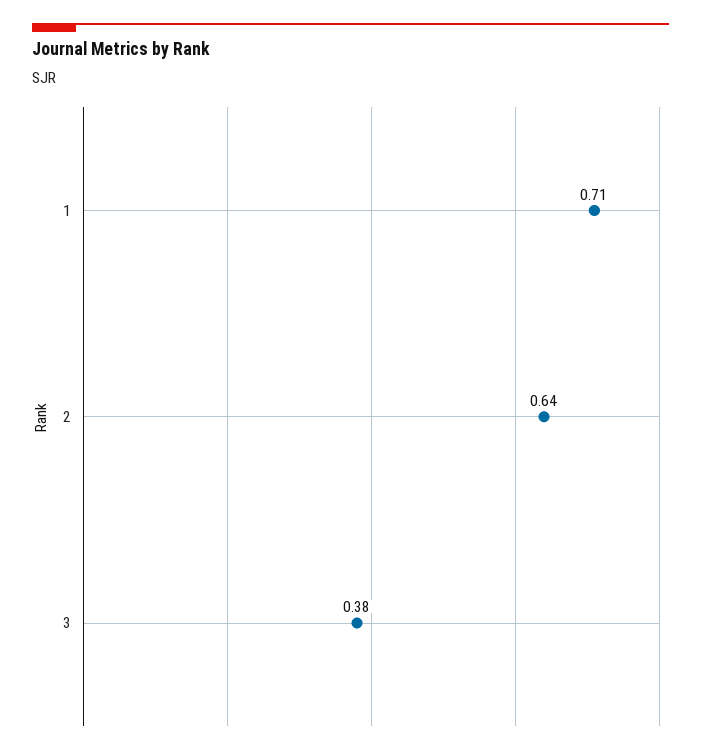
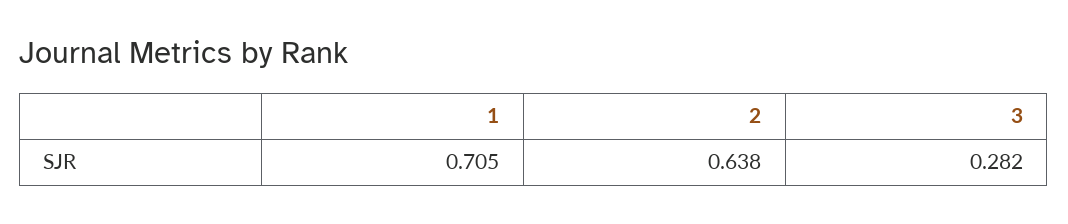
  {
    "1": 0.705,
    "2": 0.638,
-   "3": 0.38
+   "3": 0.282
  }

